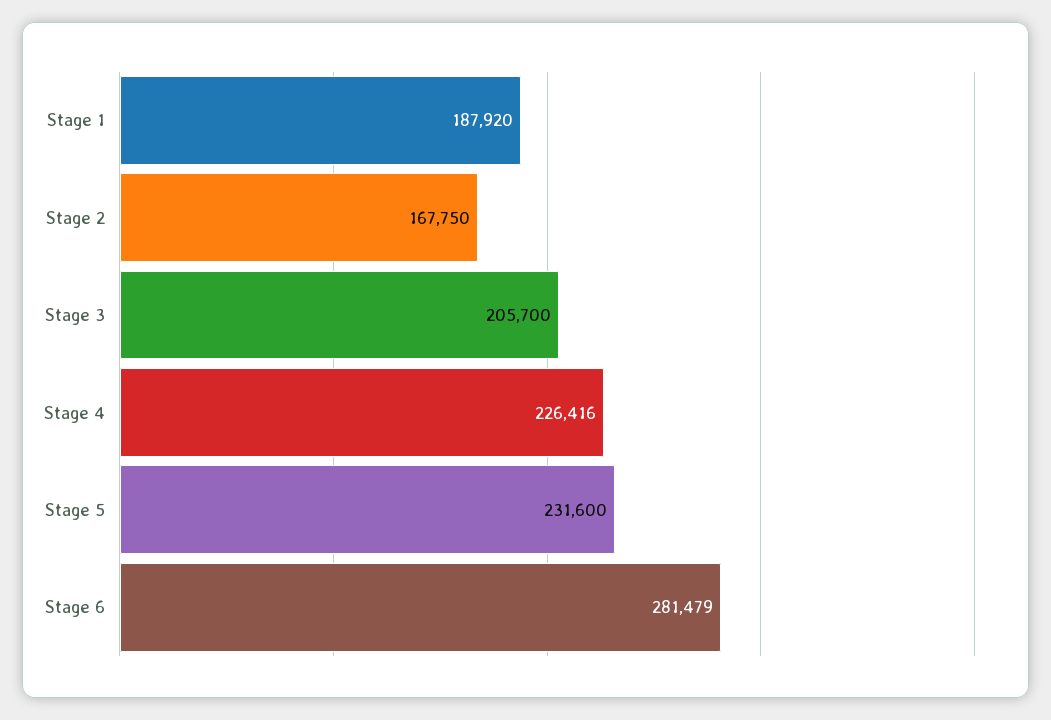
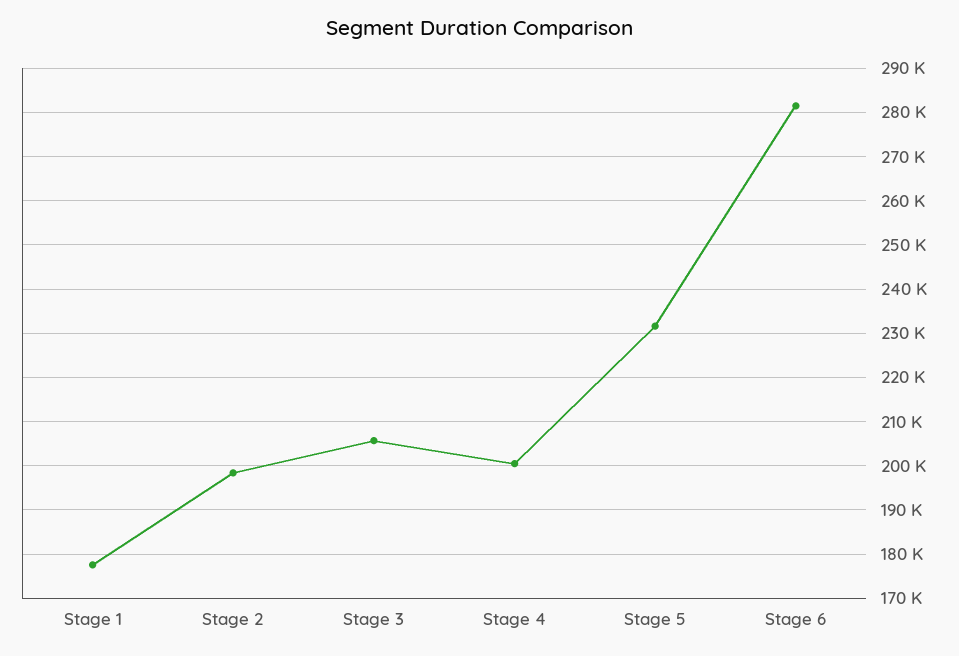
  {
-   "Stage 1": 187920,
+   "Stage 1": 178000,
-   "Stage 2": 167750,
+   "Stage 2": 198000,
    "Stage 3": 205700,
-   "Stage 4": 226416,
+   "Stage 4": 200000,
    "Stage 5": 231600,
    "Stage 6": 281479
  }

